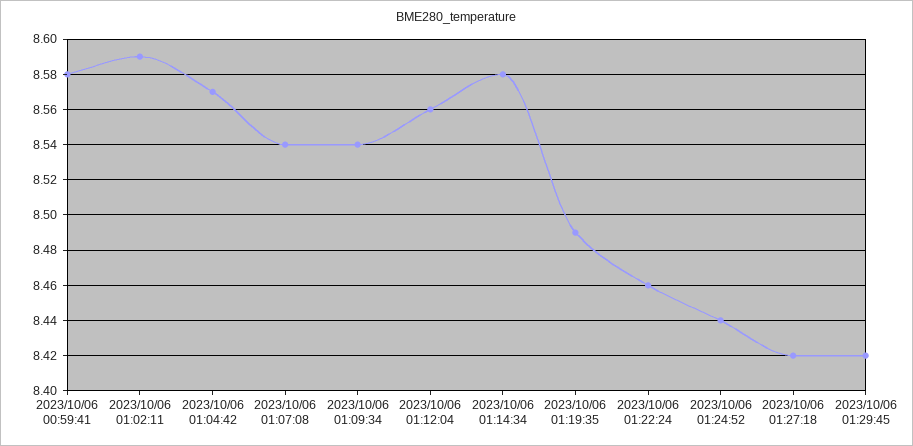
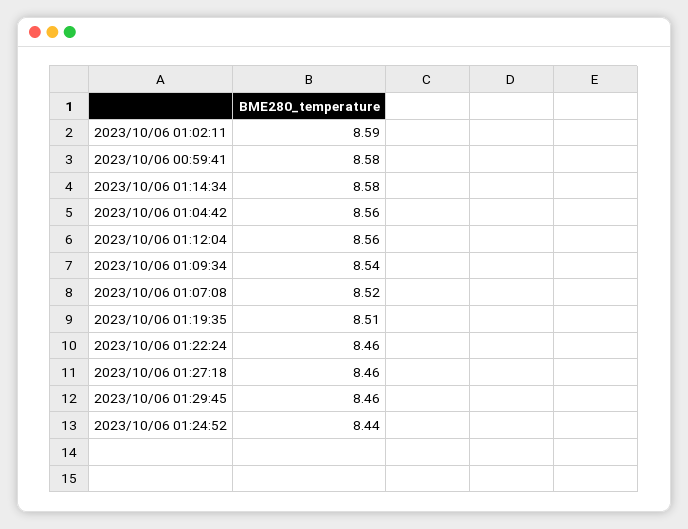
  {
    "2023/10/06 00:59:41": 8.58,
    "2023/10/06 01:02:11": 8.59,
-   "2023/10/06 01:04:42": 8.57,
+   "2023/10/06 01:04:42": 8.56,
-   "2023/10/06 01:07:08": 8.54,
+   "2023/10/06 01:07:08": 8.52,
    "2023/10/06 01:09:34": 8.54,
    "2023/10/06 01:12:04": 8.56,
    "2023/10/06 01:14:34": 8.58,
-   "2023/10/06 01:19:35": 8.49,
+   "2023/10/06 01:19:35": 8.51,
    "2023/10/06 01:22:24": 8.46,
    "2023/10/06 01:24:52": 8.44,
-   "2023/10/06 01:27:18": 8.42,
+   "2023/10/06 01:27:18": 8.46,
-   "2023/10/06 01:29:45": 8.42
+   "2023/10/06 01:29:45": 8.46
  }

